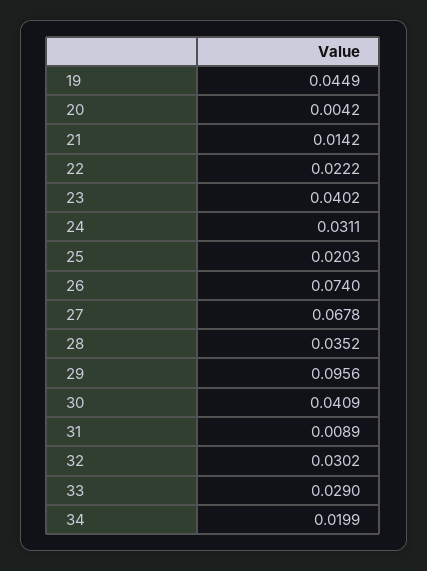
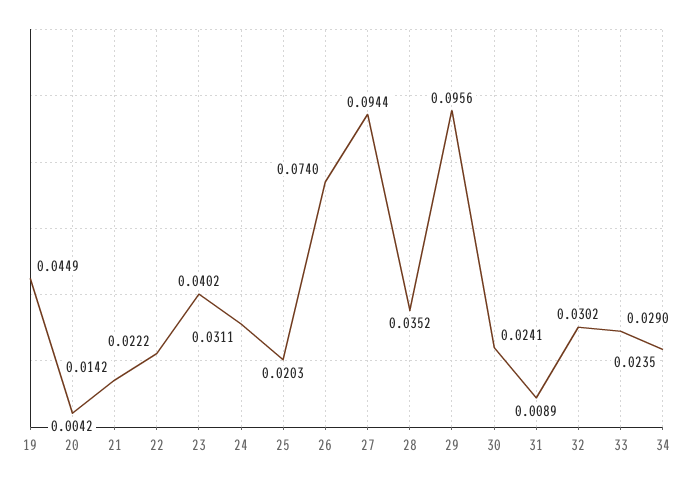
  {
    "19": 0.0449,
    "20": 0.0042,
    "21": 0.0142,
    "22": 0.0222,
    "23": 0.0402,
    "24": 0.0311,
    "25": 0.0203,
    "26": 0.074,
-   "27": 0.0678,
+   "27": 0.0944,
    "28": 0.0352,
    "29": 0.0956,
-   "30": 0.0409,
+   "30": 0.0241,
    "31": 0.0089,
    "32": 0.0302,
    "33": 0.029,
-   "34": 0.0199
+   "34": 0.0235
  }

